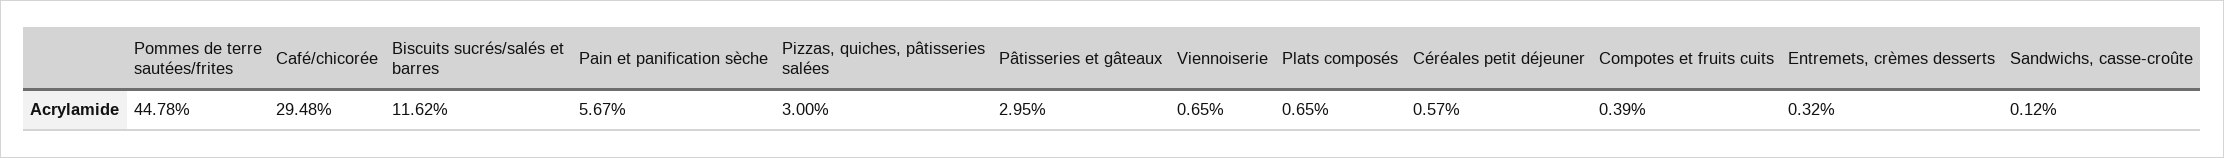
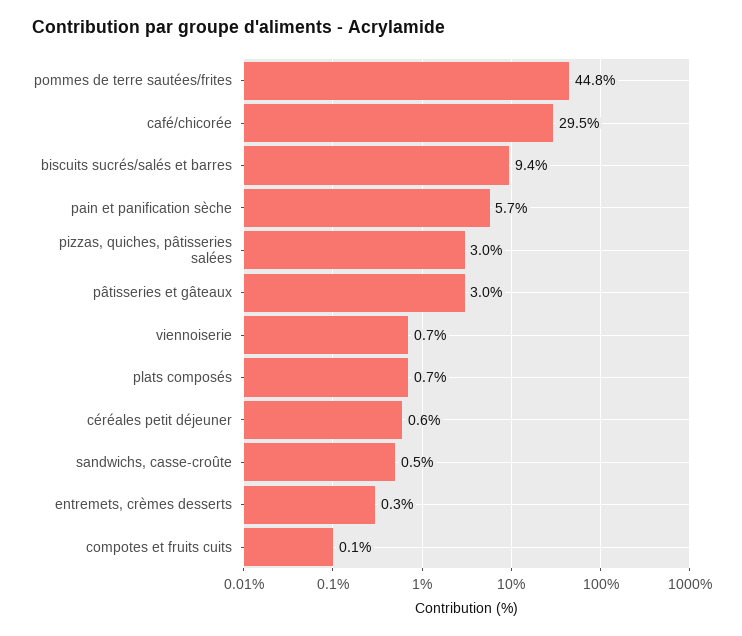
  {
    "Pommes de terre sautées/frites": 44.78,
    "Café/chicorée": 29.48,
-   "Biscuits sucrés/salés et barres": 11.62,
+   "Biscuits sucrés/salés et barres": 9.4,
    "Pain et panification sèche": 5.67,
    "Pizzas, quiches, pâtisseries salées": 3,
    "Pâtisseries et gâteaux": 2.95,
    "Viennoiserie": 0.65,
    "Plats composés": 0.65,
    "Céréales petit déjeuner": 0.57,
-   "Compotes et fruits cuits": 0.39,
+   "Compotes et fruits cuits": 0.1,
    "Entremets, crèmes desserts": 0.32,
-   "Sandwichs, casse-croûte": 0.12
+   "Sandwichs, casse-croûte": 0.5
  }

